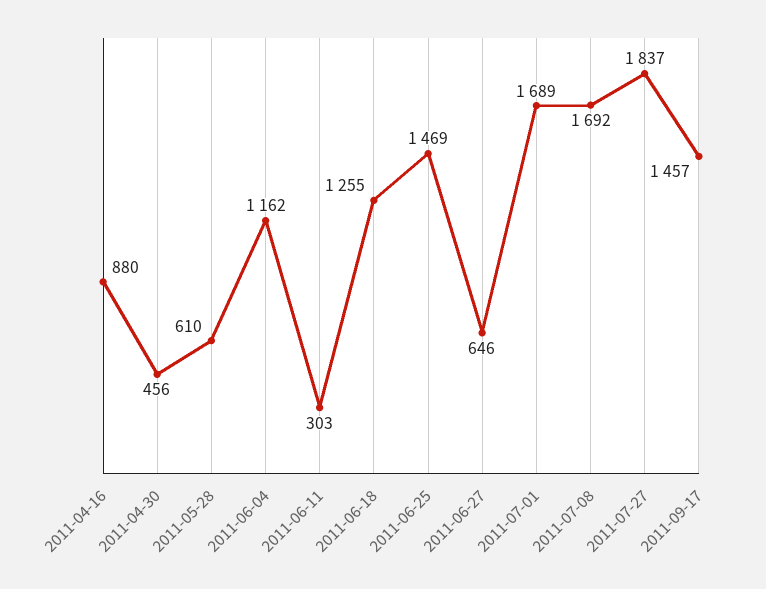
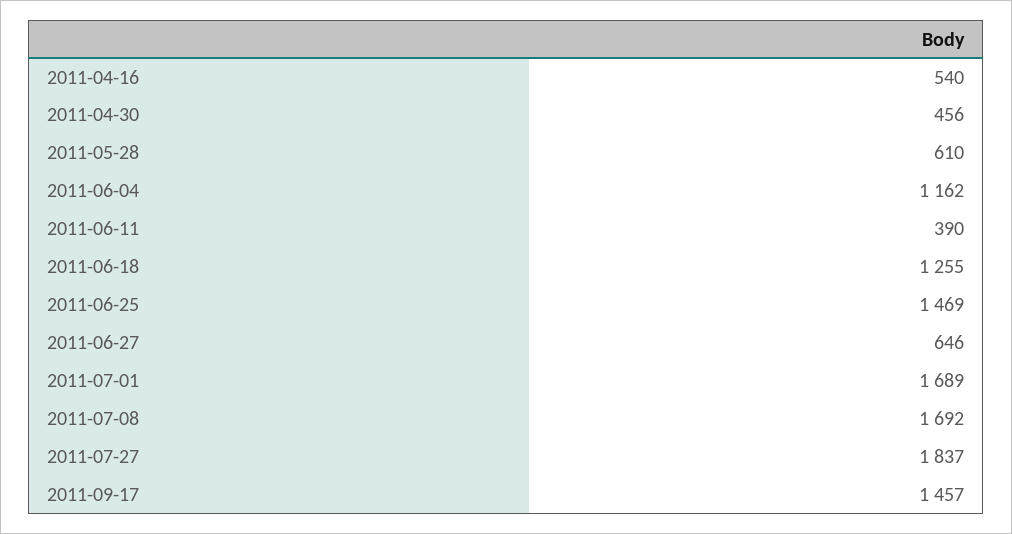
  {
-   "2011-04-16": 880,
+   "2011-04-16": 540,
    "2011-04-30": 456,
    "2011-05-28": 610,
    "2011-06-04": 1162,
-   "2011-06-11": 303,
+   "2011-06-11": 390,
    "2011-06-18": 1255,
    "2011-06-25": 1469,
    "2011-06-27": 646,
    "2011-07-01": 1689,
    "2011-07-08": 1692,
    "2011-07-27": 1837,
    "2011-09-17": 1457
  }

